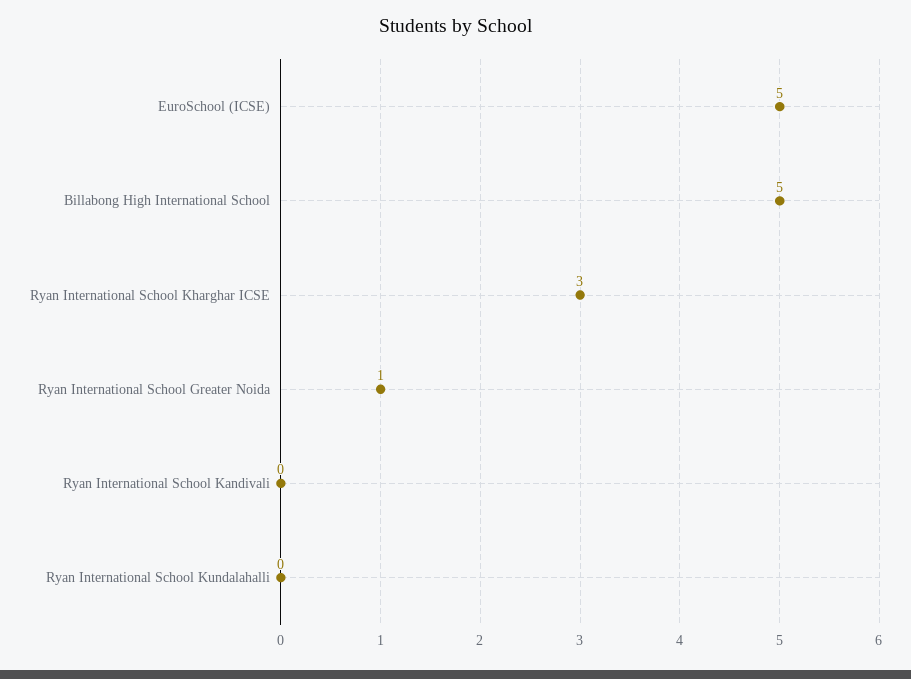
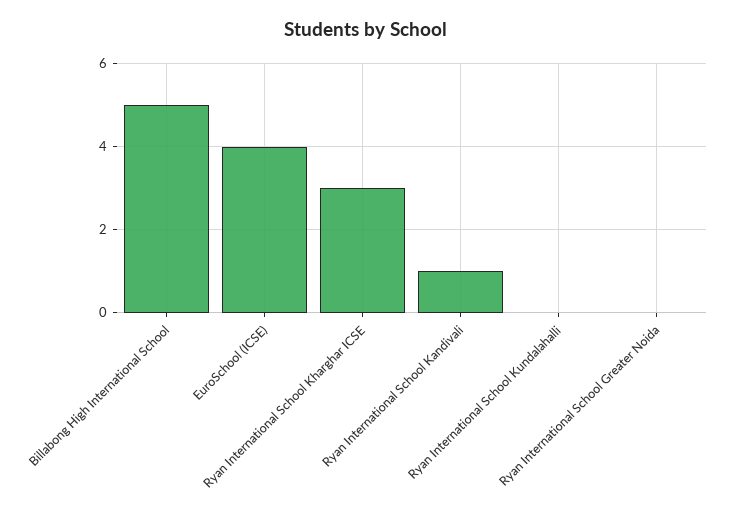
  {
-   "EuroSchool (ICSE)": 5,
+   "EuroSchool (ICSE)": 4,
    "Billabong High International School": 5,
    "Ryan International School Kharghar ICSE": 3,
-   "Ryan International School Greater Noida": 1,
+   "Ryan International School Greater Noida": 0,
-   "Ryan International School Kandivali": 0,
+   "Ryan International School Kandivali": 1,
    "Ryan International School Kundalahalli": 0
  }

